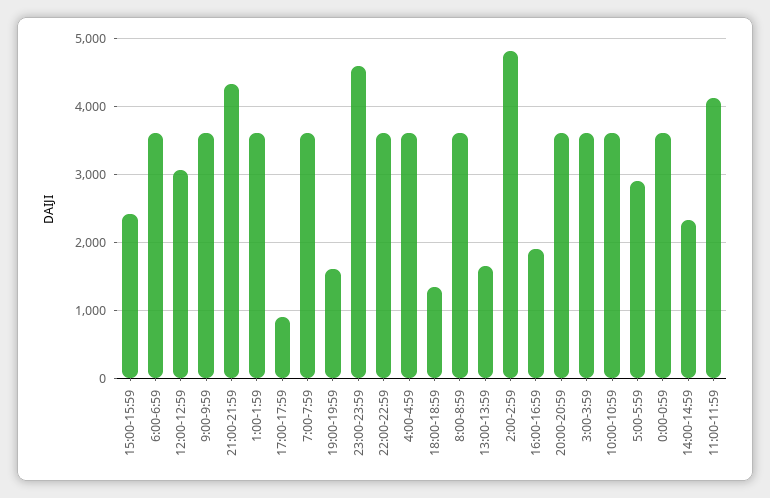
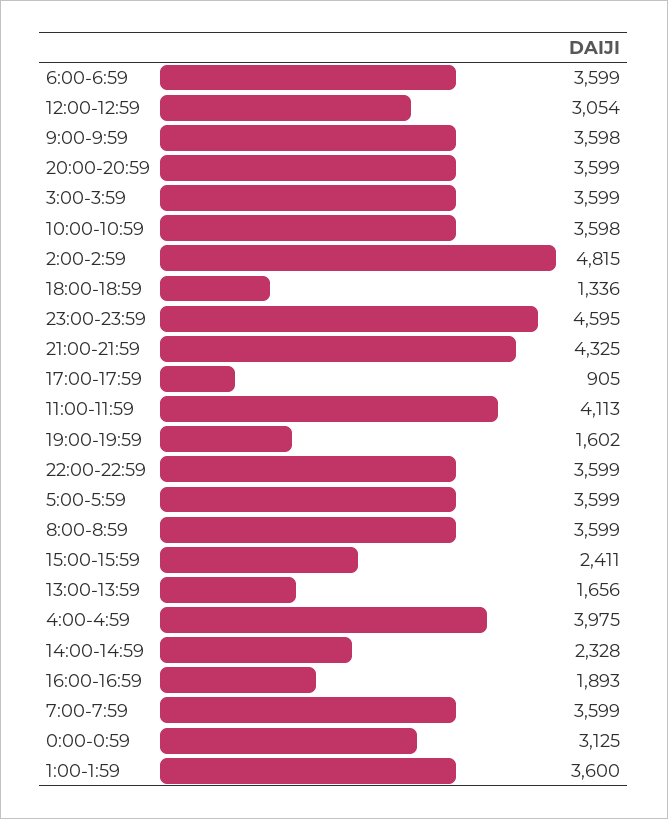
  {
    "15:00-15:59": 2411,
    "6:00-6:59": 3599,
    "12:00-12:59": 3054,
    "9:00-9:59": 3598,
    "21:00-21:59": 4325,
    "1:00-1:59": 3600,
    "17:00-17:59": 905,
    "7:00-7:59": 3599,
    "19:00-19:59": 1602,
    "23:00-23:59": 4595,
    "22:00-22:59": 3599,
-   "4:00-4:59": 3600,
+   "4:00-4:59": 3975,
    "18:00-18:59": 1336,
    "8:00-8:59": 3599,
    "13:00-13:59": 1656,
    "2:00-2:59": 4815,
    "16:00-16:59": 1893,
    "20:00-20:59": 3599,
    "3:00-3:59": 3599,
    "10:00-10:59": 3598,
-   "5:00-5:59": 2900,
+   "5:00-5:59": 3599,
-   "0:00-0:59": 3600,
+   "0:00-0:59": 3125,
    "14:00-14:59": 2328,
    "11:00-11:59": 4113
  }

